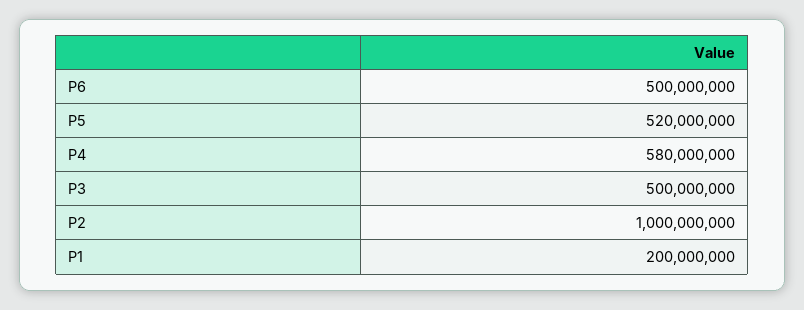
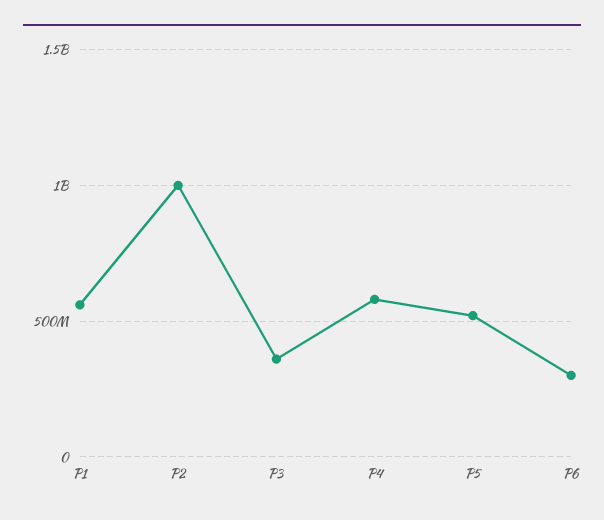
  {
-   "P6": 500000000,
+   "P6": 300000000,
    "P5": 520000000,
    "P4": 580000000,
-   "P3": 500000000,
+   "P3": 350000000,
    "P2": 1000000000,
-   "P1": 200000000
+   "P1": 550000000
  }

